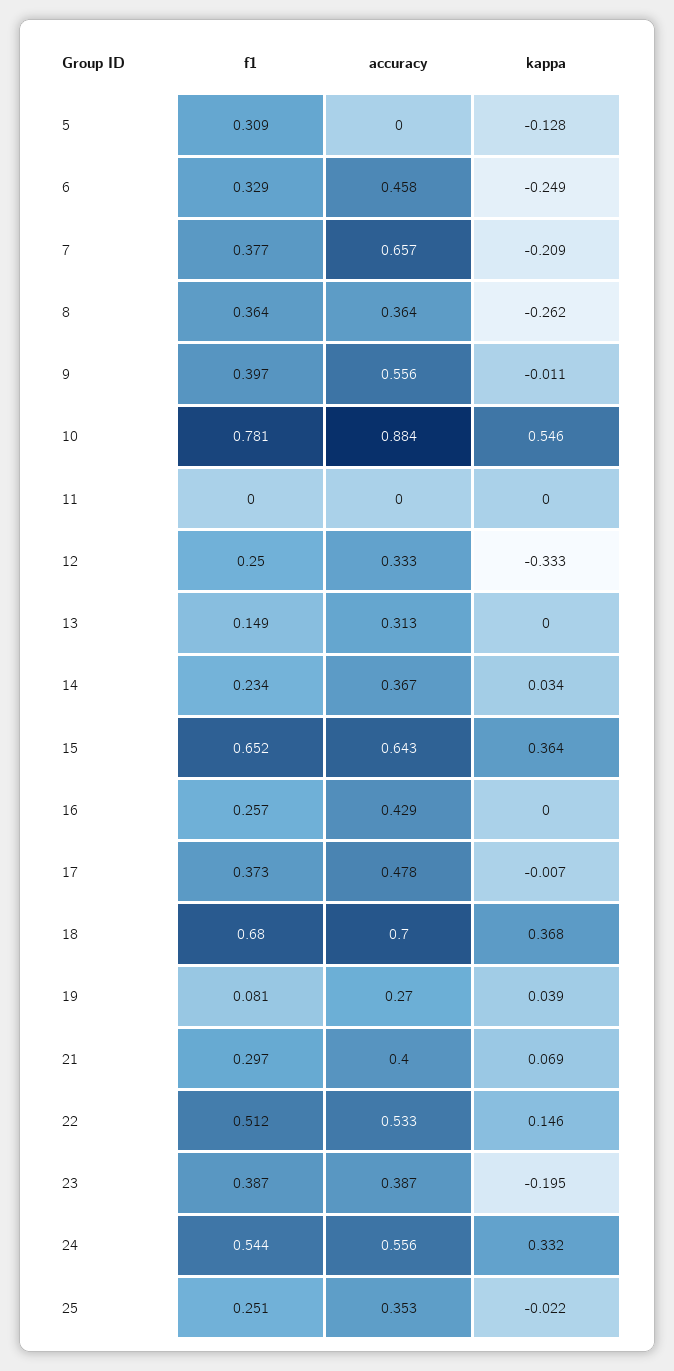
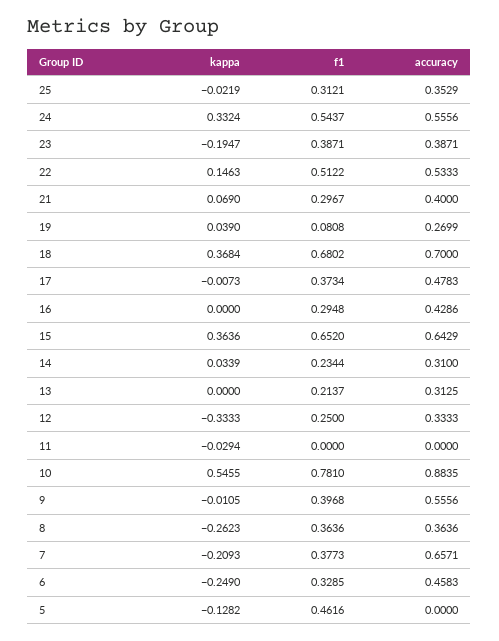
  {
    "f1": {
-     "5": 0.309,
+     "5": 0.4616,
      "6": 0.3285,
      "7": 0.3773,
      "8": 0.3636,
      "9": 0.3968,
      "10": 0.781,
      "11": 0,
      "12": 0.25,
-     "13": 0.149,
+     "13": 0.2137,
      "14": 0.2344,
      "15": 0.652,
-     "16": 0.257,
+     "16": 0.2948,
      "17": 0.3734,
      "18": 0.6802,
      "19": 0.0808,
      "21": 0.2967,
      "22": 0.5122,
      "23": 0.3871,
      "24": 0.5437,
-     "25": 0.251
+     "25": 0.3121
    },
    "accuracy": {
      "5": 0,
      "6": 0.4583,
      "7": 0.6571,
      "8": 0.3636,
      "9": 0.5556,
      "10": 0.8835,
      "11": 0,
      "12": 0.3333,
      "13": 0.3125,
-     "14": 0.367,
+     "14": 0.31,
      "15": 0.6429,
      "16": 0.4286,
      "17": 0.4783,
      "18": 0.7,
      "19": 0.2699,
      "21": 0.4,
      "22": 0.5333,
      "23": 0.3871,
      "24": 0.5556,
      "25": 0.3529
    },
    "kappa": {
      "5": -0.1282,
      "6": -0.249,
      "7": -0.2093,
      "8": -0.2623,
      "9": -0.0105,
      "10": 0.5455,
-     "11": 0,
+     "11": -0.0294,
      "12": -0.3333,
      "13": 0,
      "14": 0.0339,
      "15": 0.3636,
      "16": 0,
      "17": -0.0073,
      "18": 0.3684,
      "19": 0.039,
      "21": 0.069,
      "22": 0.1463,
      "23": -0.1947,
      "24": 0.3324,
      "25": -0.0219
    }
  }

